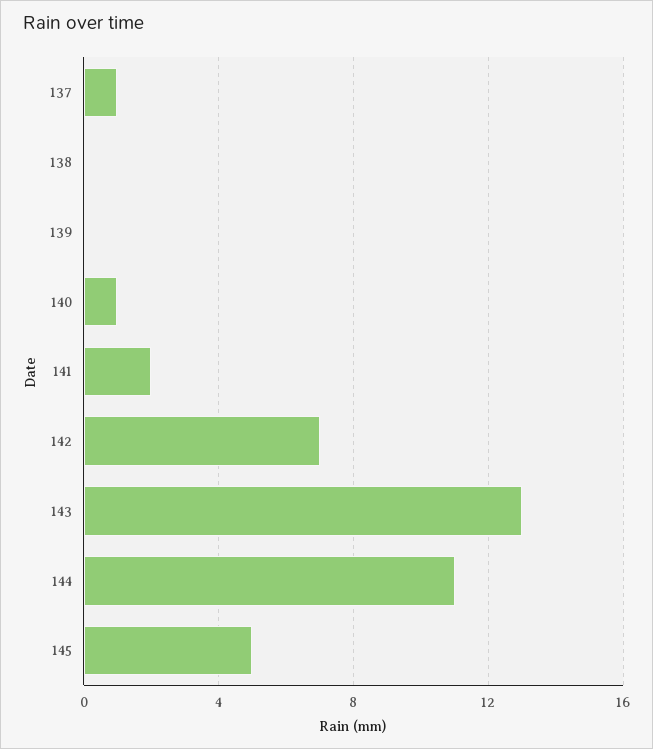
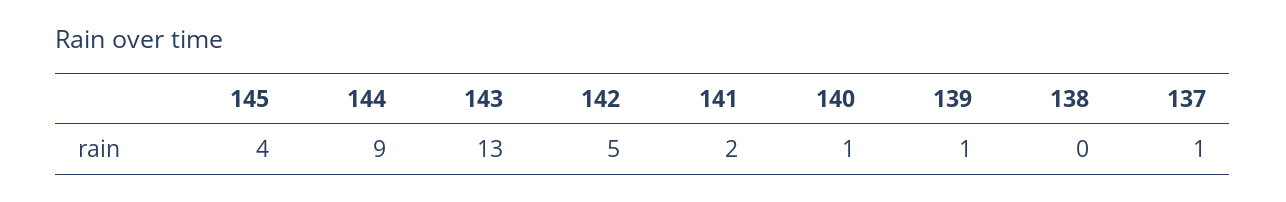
  {
    "137": 1,
    "138": 0,
-   "139": 0,
+   "139": 1,
    "140": 1,
    "141": 2,
-   "142": 7,
+   "142": 5,
    "143": 13,
-   "144": 11,
+   "144": 9,
-   "145": 5
+   "145": 4
  }

